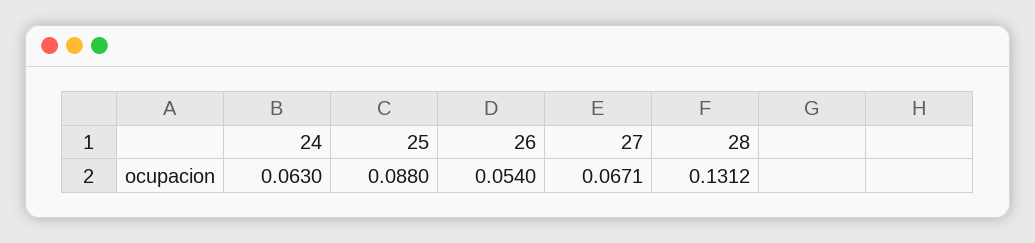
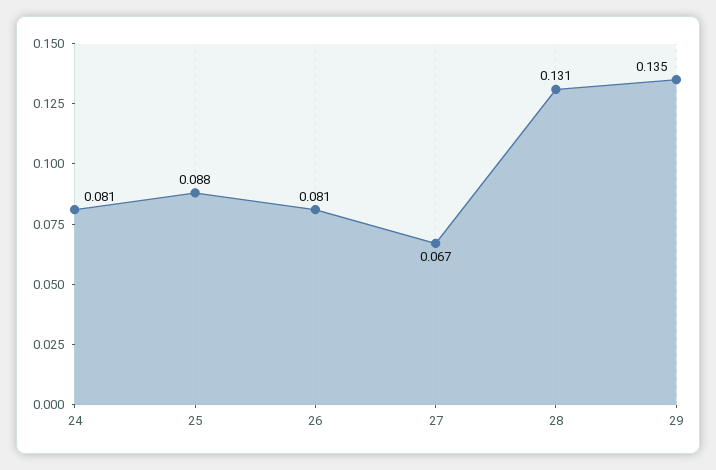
  {
-   "24": 0.063,
+   "24": 0.081,
    "25": 0.088,
-   "26": 0.054,
+   "26": 0.081,
    "27": 0.0671,
-   "28": 0.1312
+   "28": 0.1312,
+   "29": 0.135
  }

